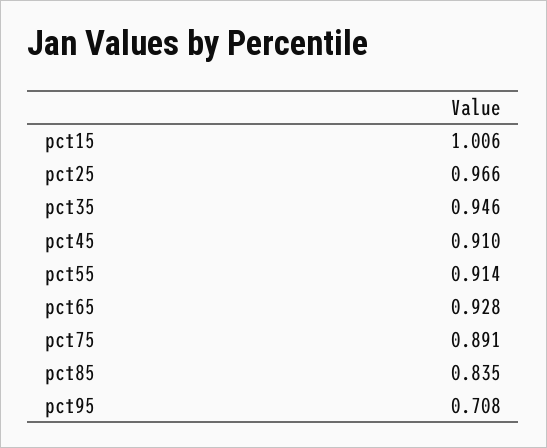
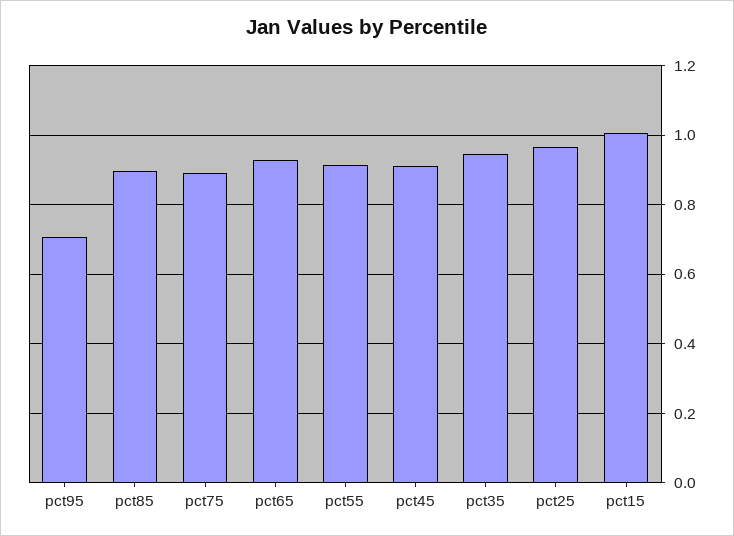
  {
    "pct15": 1.006,
    "pct25": 0.966,
    "pct35": 0.946,
    "pct45": 0.91,
    "pct55": 0.914,
    "pct65": 0.928,
    "pct75": 0.891,
-   "pct85": 0.835,
+   "pct85": 0.9,
    "pct95": 0.708
  }

